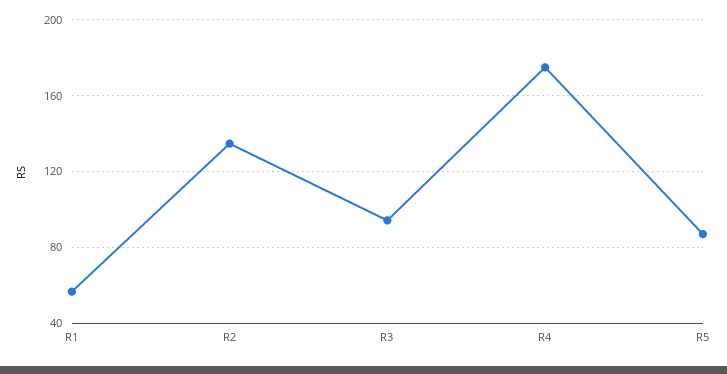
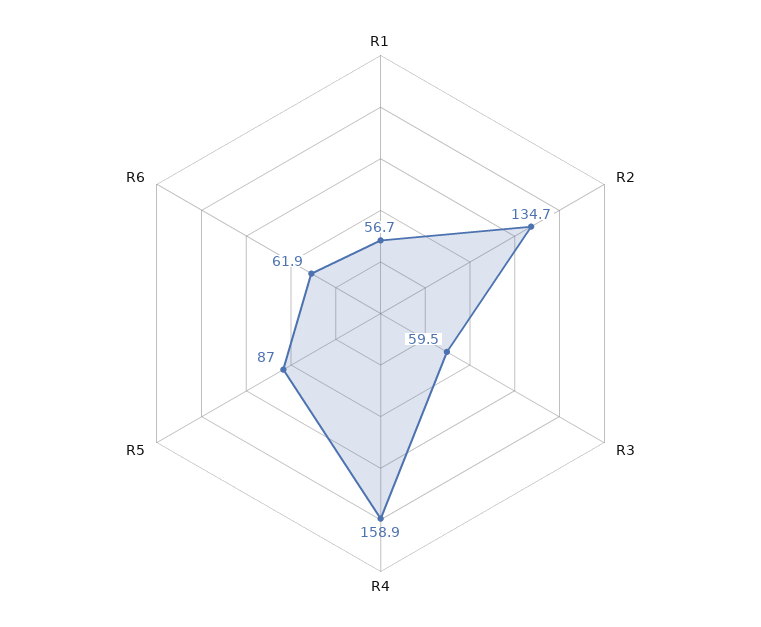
  {
    "R1": 56.7,
    "R2": 134.7,
-   "R3": 95,
+   "R3": 59.5,
-   "R4": 175,
+   "R4": 158.9,
-   "R5": 87
+   "R5": 87,
+   "R6": 61.9
  }

